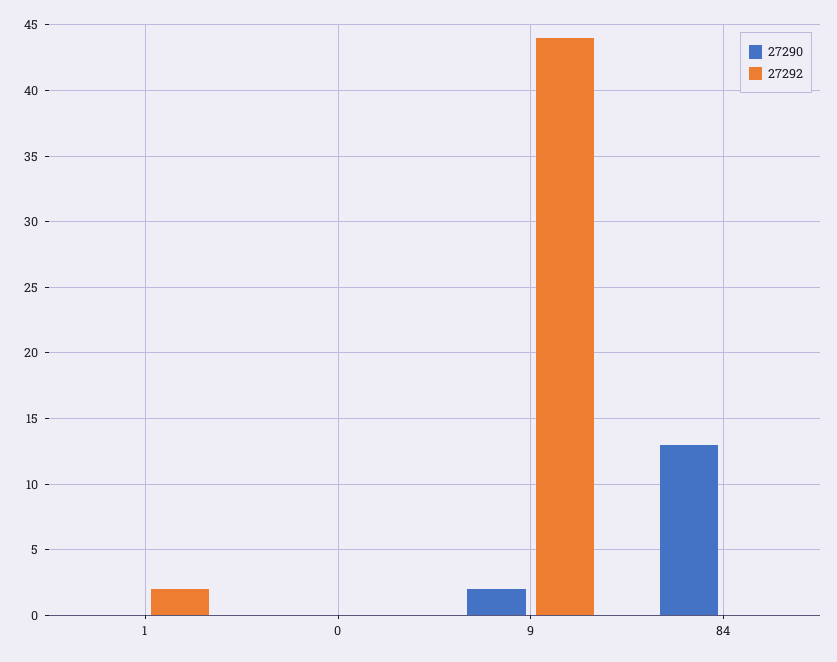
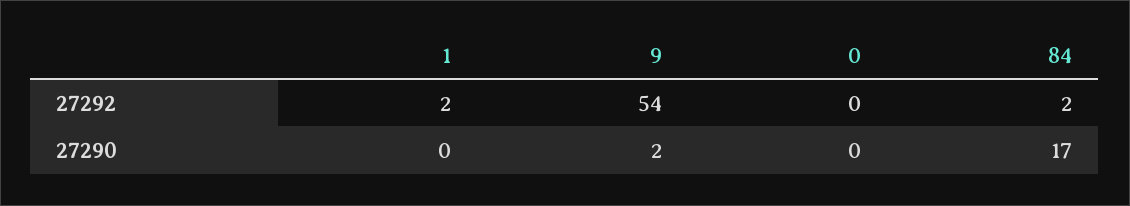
  {
    "27290": {
      "1": 0,
      "0": 0,
      "9": 2,
-     "84": 13
+     "84": 17
    },
    "27292": {
      "1": 2,
      "0": 0,
-     "9": 44,
+     "9": 54,
-     "84": 0
+     "84": 2
    }
  }

